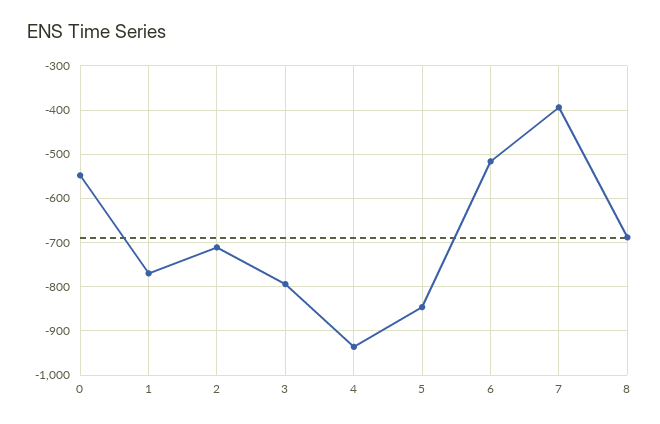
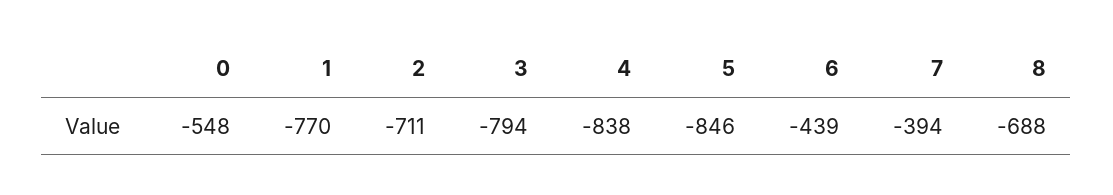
  {
    "0": -548,
    "1": -770,
    "2": -711,
    "3": -794,
-   "4": -940,
+   "4": -838,
    "5": -846,
-   "6": -520,
+   "6": -439,
    "7": -394,
    "8": -688
  }

